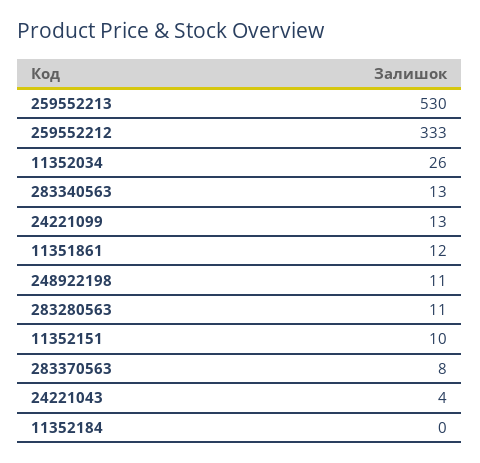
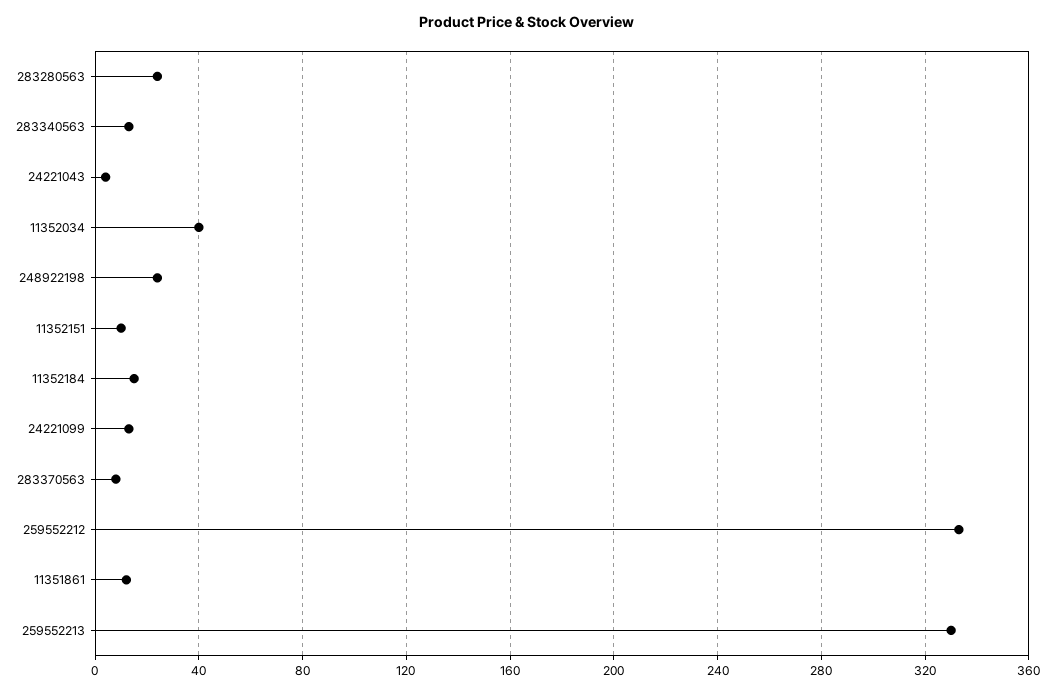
  {
-   "259552213": 530,
+   "259552213": 330,
    "259552212": 333,
-   "11352034": 26,
+   "11352034": 40,
    "283340563": 13,
    "24221099": 13,
    "11351861": 12,
-   "248922198": 11,
+   "248922198": 25,
-   "283280563": 11,
+   "283280563": 25,
    "11352151": 10,
    "283370563": 8,
    "24221043": 4,
-   "11352184": 0
+   "11352184": 15
  }

